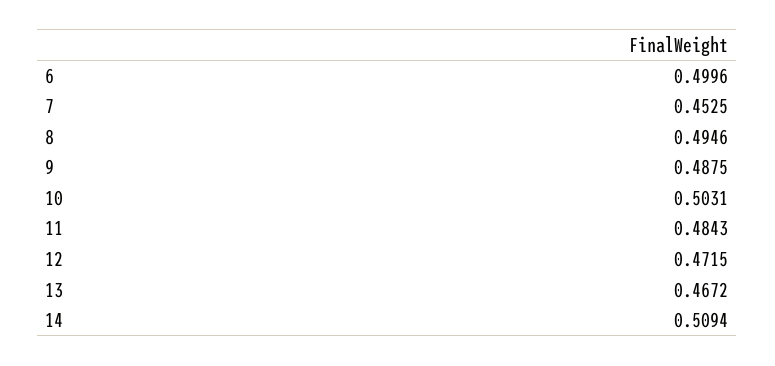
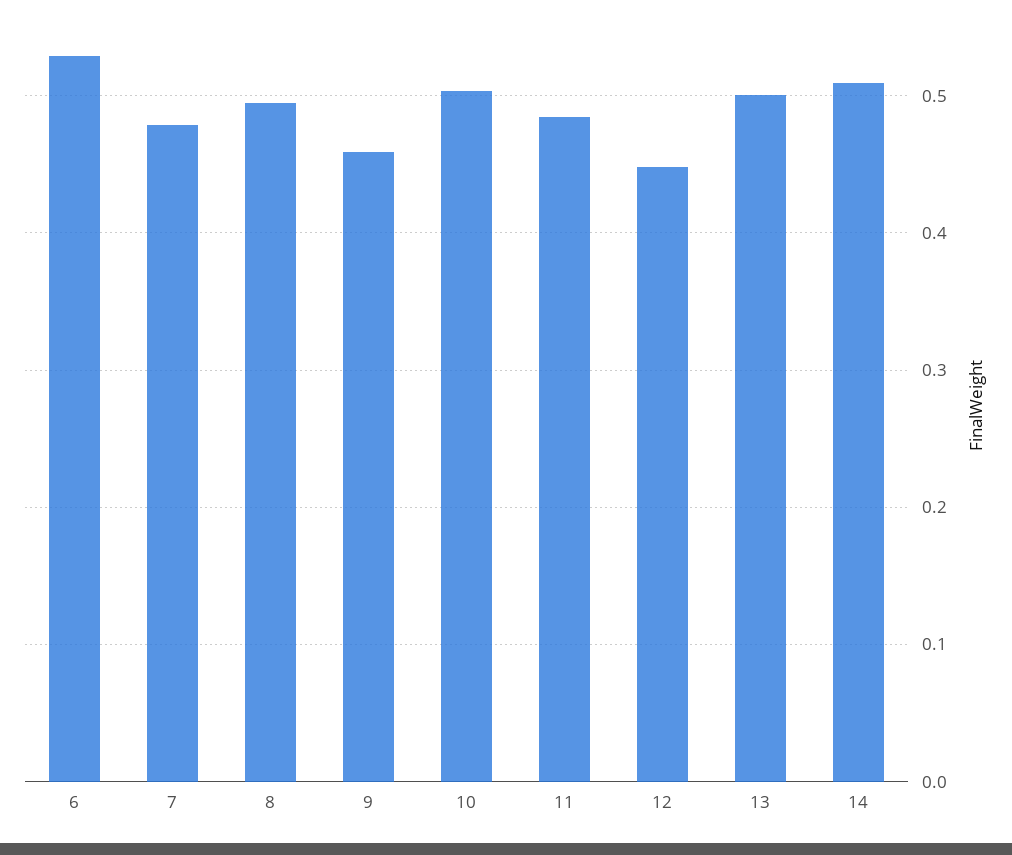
  {
-   "6": 0.4996,
+   "6": 0.53,
-   "7": 0.4525,
+   "7": 0.48,
    "8": 0.4946,
-   "9": 0.4875,
+   "9": 0.46,
    "10": 0.5031,
    "11": 0.4843,
-   "12": 0.4715,
+   "12": 0.45,
-   "13": 0.4672,
+   "13": 0.5,
    "14": 0.5094
  }

